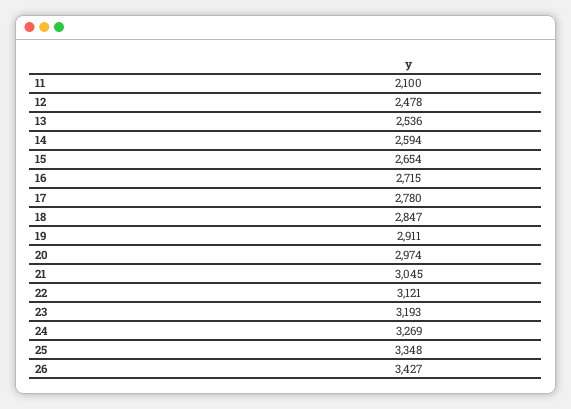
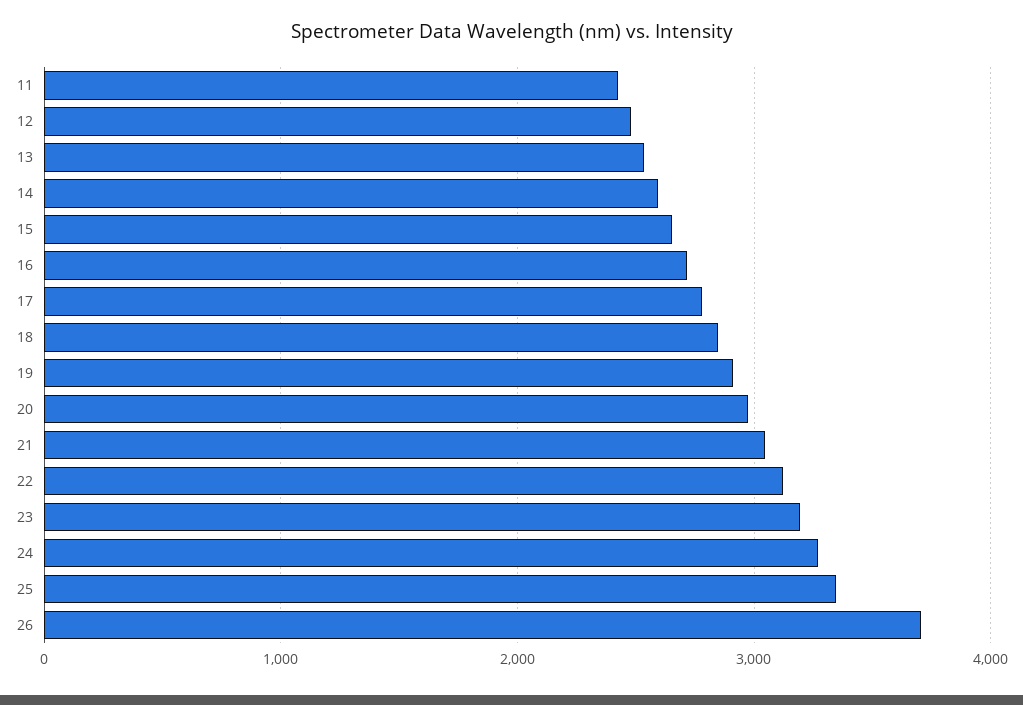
  {
-   "11": 2100,
+   "11": 2400,
    "12": 2478,
    "13": 2536,
    "14": 2594,
    "15": 2654,
    "16": 2715,
    "17": 2780,
    "18": 2847,
    "19": 2911,
    "20": 2974,
    "21": 3045,
    "22": 3121,
    "23": 3193,
    "24": 3269,
    "25": 3348,
-   "26": 3427
+   "26": 3700
  }

